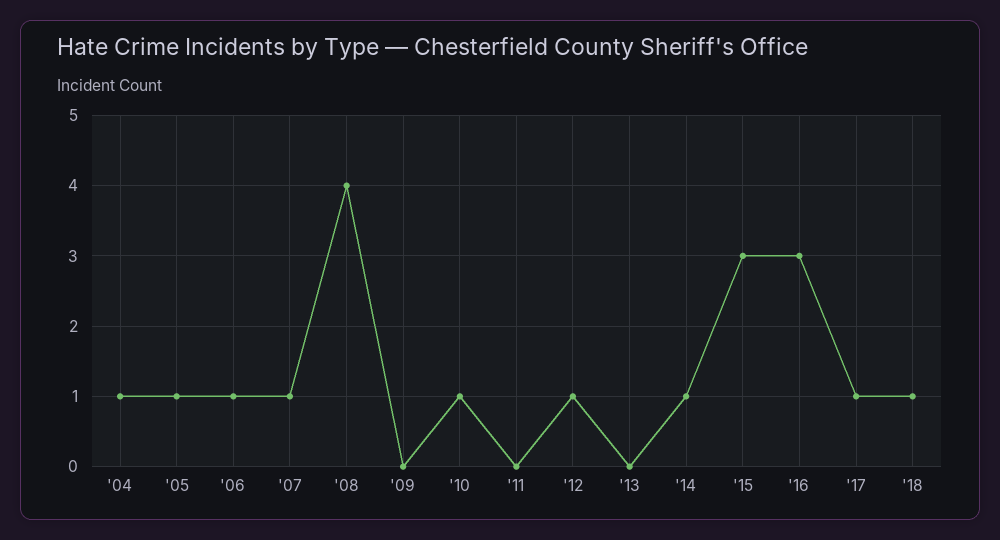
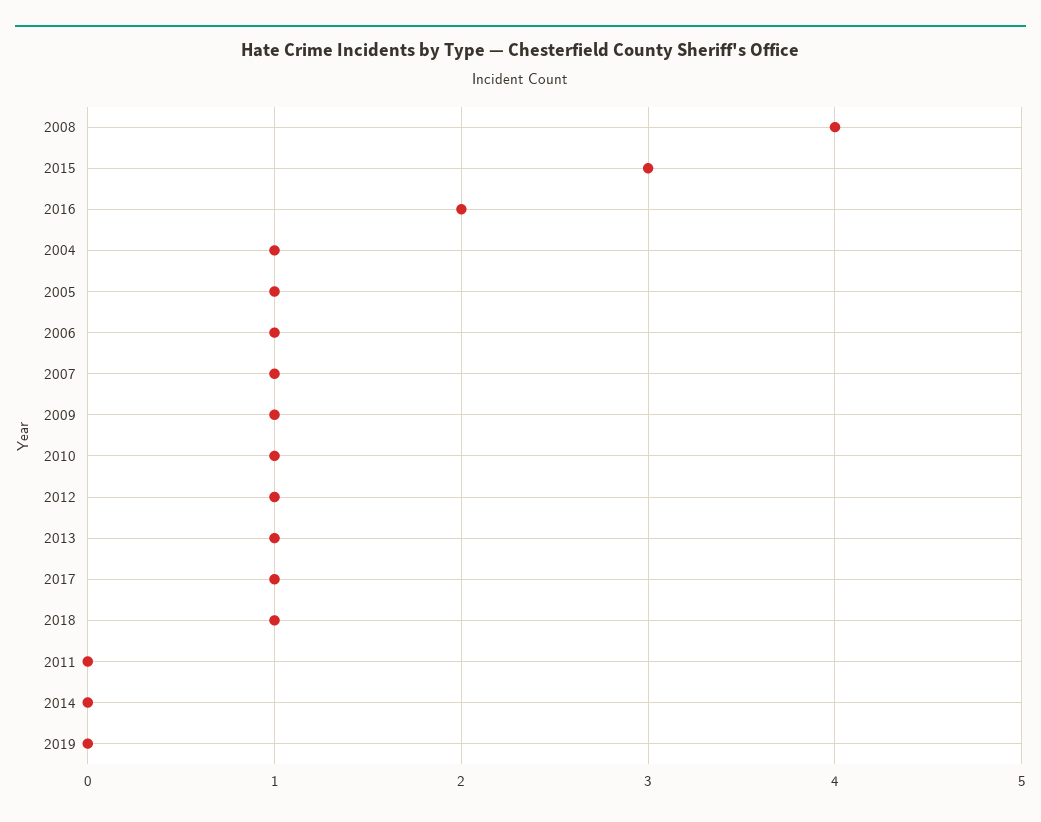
  {
    "'04": 1,
    "'05": 1,
    "'06": 1,
    "'07": 1,
    "'08": 4,
-   "'09": 0,
+   "'09": 1,
    "'10": 1,
    "'11": 0,
    "'12": 1,
-   "'13": 0,
+   "'13": 1,
-   "'14": 1,
+   "'14": 0,
    "'15": 3,
-   "'16": 3,
+   "'16": 2,
    "'17": 1,
-   "'18": 1
+   "'18": 1,
+   "2019": 0
  }

